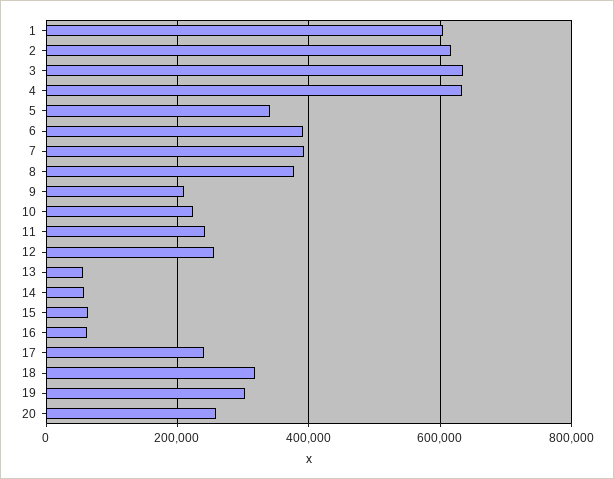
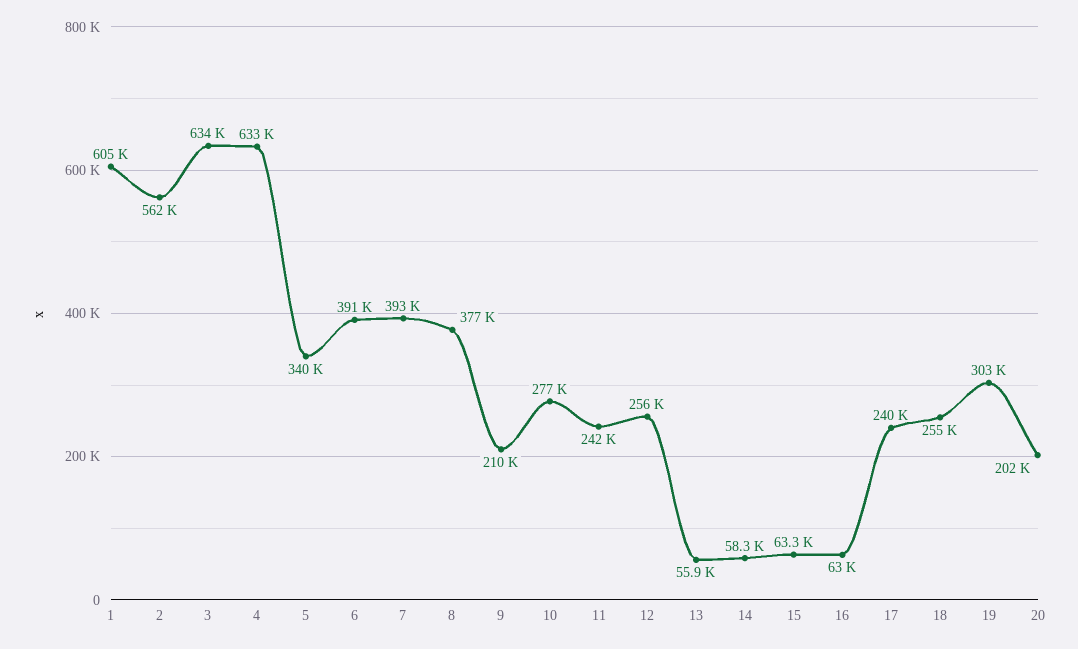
  {
    "1": 605000,
-   "2": 620000,
+   "2": 562000,
    "3": 634000,
    "4": 633000,
    "5": 340000,
    "6": 391000,
    "7": 393000,
    "8": 377000,
    "9": 210000,
-   "10": 220000,
+   "10": 277000,
    "11": 242000,
    "12": 256000,
    "13": 55900,
    "14": 58300,
    "15": 63300,
    "16": 63000,
    "17": 240000,
-   "18": 320000,
+   "18": 255000,
    "19": 303000,
-   "20": 260000
+   "20": 202000
  }

